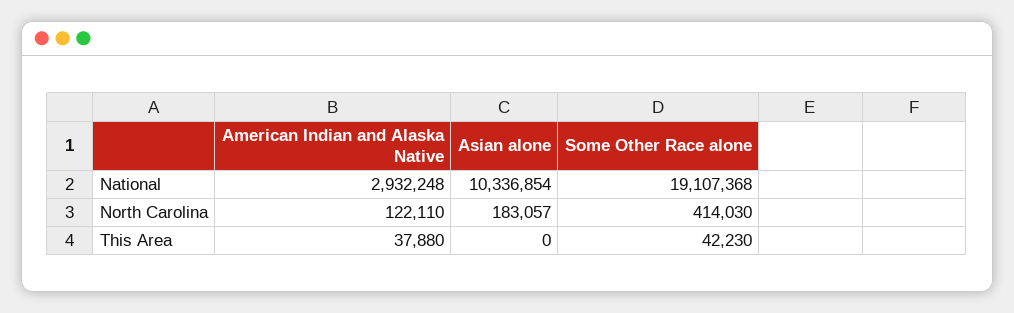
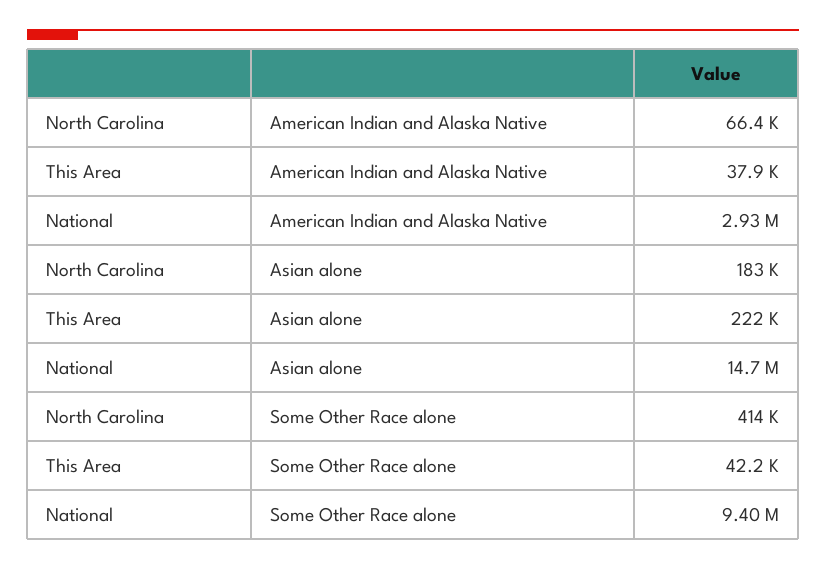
  {
    "American Indian and Alaska Native": {
      "National": 2932248,
-     "North Carolina": 122110,
+     "North Carolina": 66400,
      "This Area": 37880
    },
    "Asian alone": {
-     "National": 10336854,
+     "National": 14700000,
      "North Carolina": 183057,
-     "This Area": 0
+     "This Area": 222000
    },
    "Some Other Race alone": {
-     "National": 19107368,
+     "National": 9400000,
      "North Carolina": 414030,
      "This Area": 42230
    }
  }

